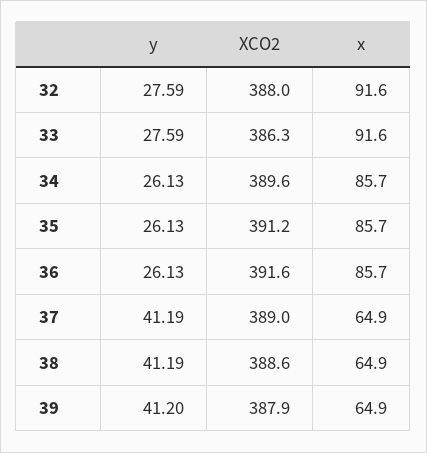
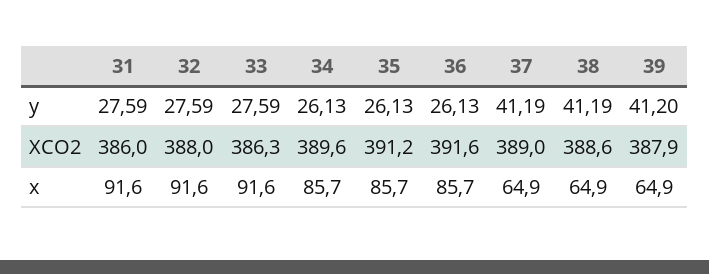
  {
    "y": {
      "32": 27.59,
      "33": 27.59,
      "34": 26.13,
      "35": 26.13,
      "36": 26.13,
      "37": 41.19,
      "38": 41.19,
-     "39": 41.2
+     "39": 41.2,
+     "31": 27.59
    },
    "XCO2": {
      "32": 388,
      "33": 386.3,
      "34": 389.6,
      "35": 391.2,
      "36": 391.6,
      "37": 389,
      "38": 388.6,
-     "39": 387.9
+     "39": 387.9,
+     "31": 386
    },
    "x": {
      "32": 91.6,
      "33": 91.6,
      "34": 85.7,
      "35": 85.7,
      "36": 85.7,
      "37": 64.9,
      "38": 64.9,
-     "39": 64.9
+     "39": 64.9,
+     "31": 91.6
    }
  }

